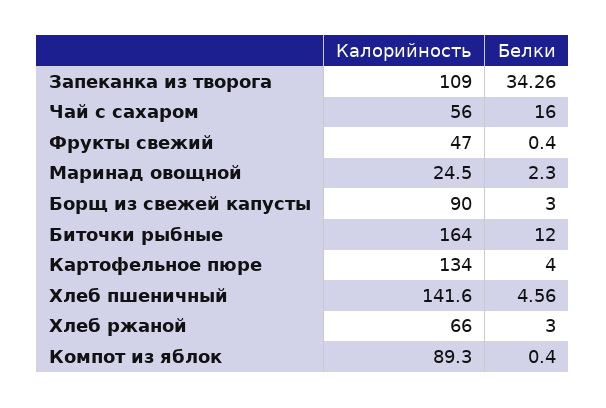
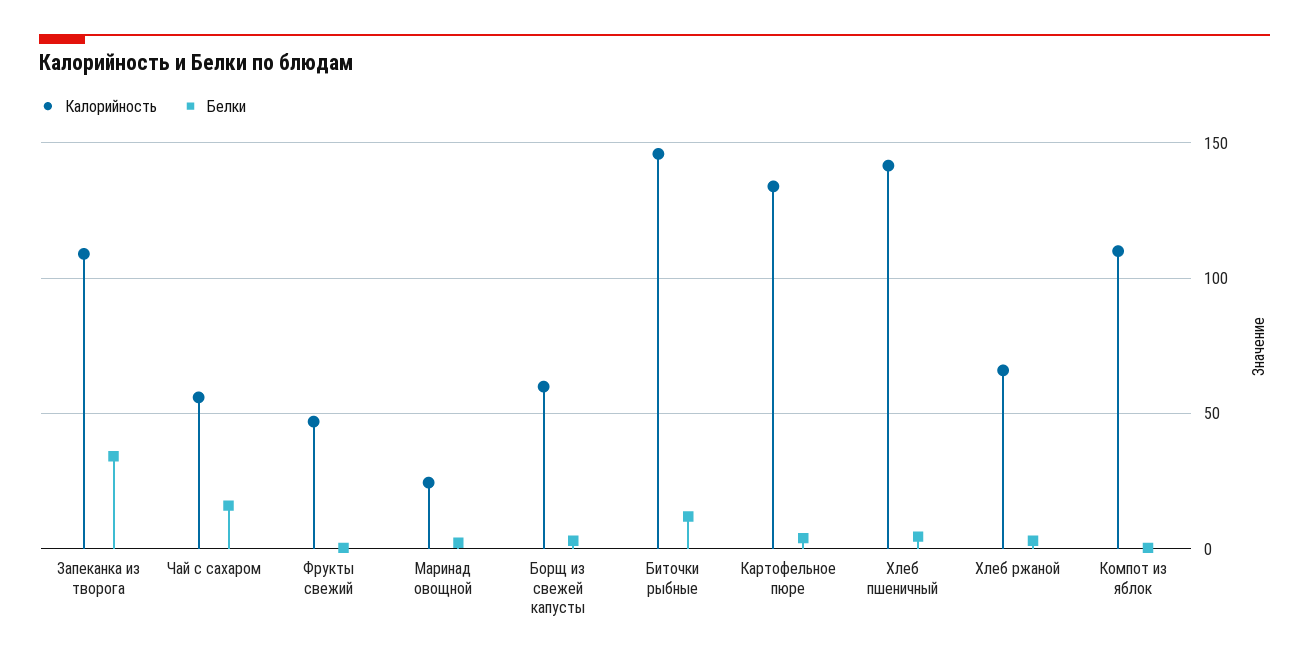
  {
    "Калорийность": {
      "Запеканка из творога": 109,
      "Чай с сахаром": 56,
      "Фрукты свежий": 47,
      "Маринад овощной": 24.5,
-     "Борщ из свежей капусты": 90,
+     "Борщ из свежей капусты": 60,
-     "Биточки рыбные": 164,
+     "Биточки рыбные": 145,
      "Картофельное пюре": 134,
      "Хлеб пшеничный": 141.6,
      "Хлеб ржаной": 66,
-     "Компот из яблок": 89.3
+     "Компот из яблок": 110
    },
    "Белки": {
      "Запеканка из творога": 34.26,
      "Чай с сахаром": 16,
      "Фрукты свежий": 0.4,
      "Маринад овощной": 2.3,
      "Борщ из свежей капусты": 3,
      "Биточки рыбные": 12,
      "Картофельное пюре": 4,
      "Хлеб пшеничный": 4.56,
      "Хлеб ржаной": 3,
      "Компот из яблок": 0.4
    }
  }

